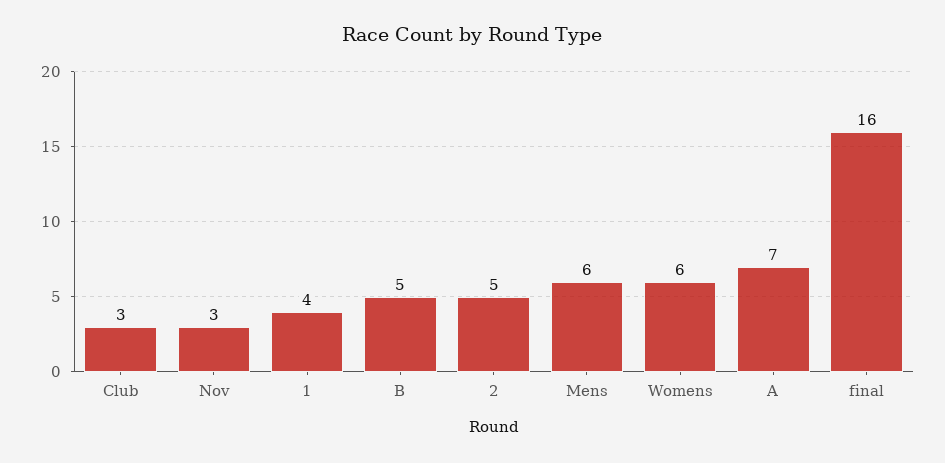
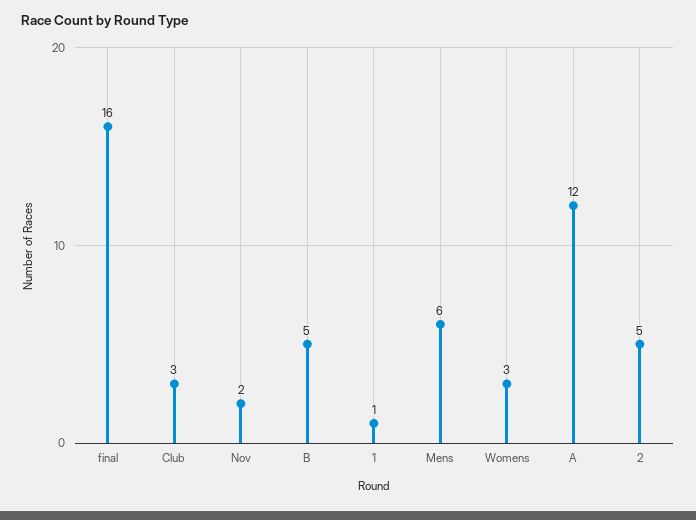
  {
    "Club": 3,
-   "Nov": 3,
+   "Nov": 2,
-   "1": 4,
+   "1": 1,
    "B": 5,
    "2": 5,
    "Mens": 6,
-   "Womens": 6,
+   "Womens": 3,
-   "A": 7,
+   "A": 12,
    "final": 16
  }

